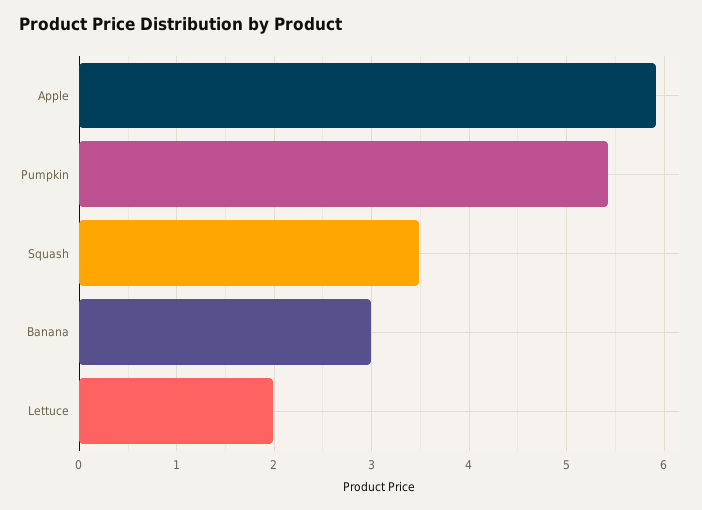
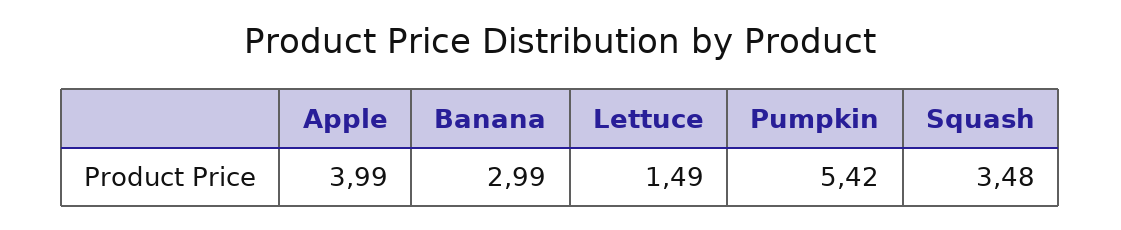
  {
-   "Apple": 5.9,
+   "Apple": 3.99,
    "Pumpkin": 5.42,
    "Squash": 3.48,
    "Banana": 2.99,
-   "Lettuce": 2
+   "Lettuce": 1.49
  }

